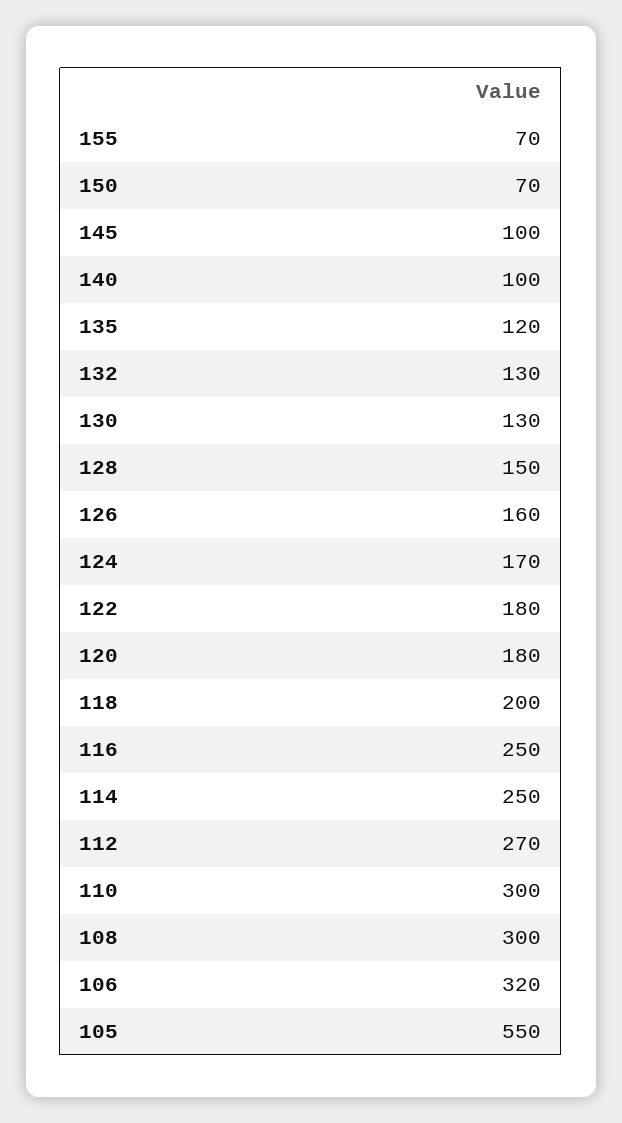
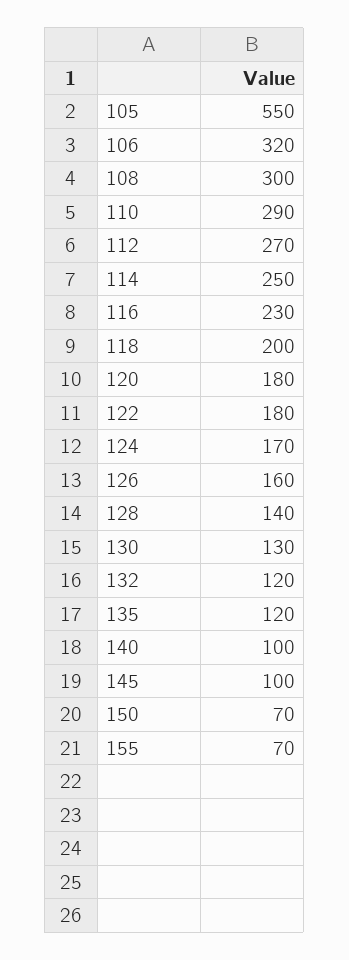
  {
    "155": 70,
    "150": 70,
    "145": 100,
    "140": 100,
    "135": 120,
-   "132": 130,
+   "132": 120,
    "130": 130,
-   "128": 150,
+   "128": 140,
    "126": 160,
    "124": 170,
    "122": 180,
    "120": 180,
    "118": 200,
-   "116": 250,
+   "116": 230,
    "114": 250,
    "112": 270,
-   "110": 300,
+   "110": 290,
    "108": 300,
    "106": 320,
    "105": 550
  }

